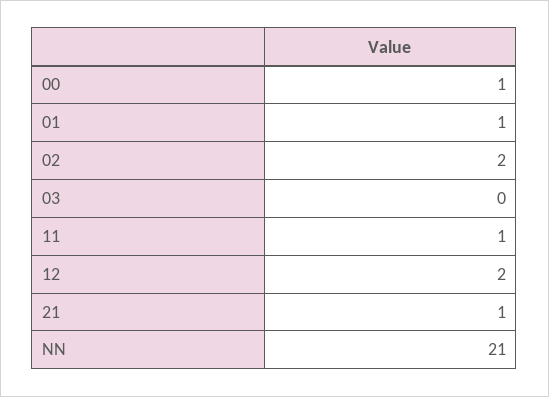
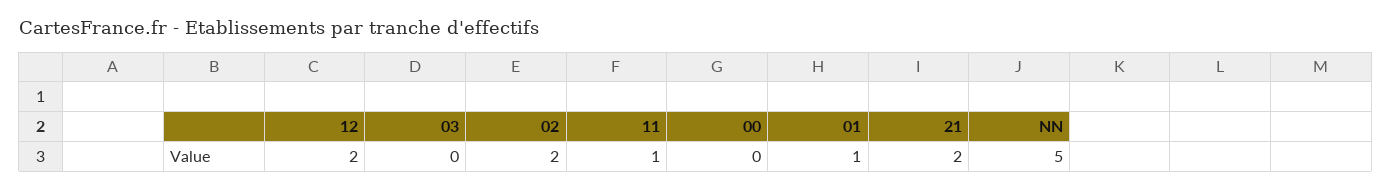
  {
-   "00": 1,
+   "00": 0,
    "01": 1,
    "02": 2,
    "03": 0,
    "11": 1,
    "12": 2,
-   "21": 1,
+   "21": 2,
-   "NN": 21
+   "NN": 5
  }

